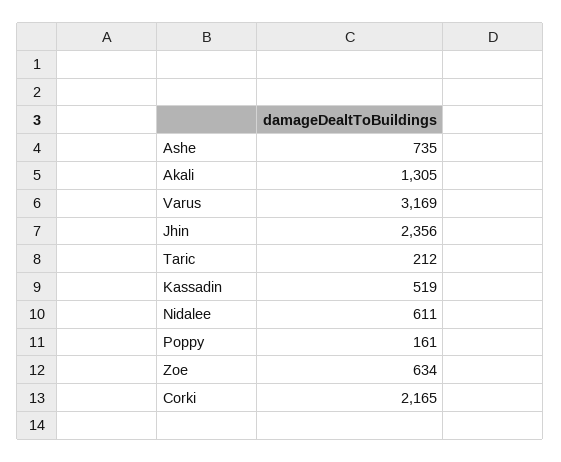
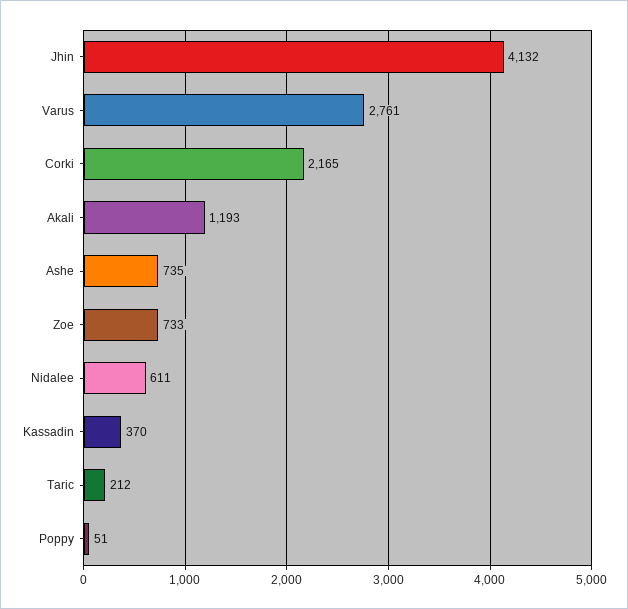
  {
    "Ashe": 735,
-   "Akali": 1305,
+   "Akali": 1193,
-   "Varus": 3169,
+   "Varus": 2761,
-   "Jhin": 2356,
+   "Jhin": 4132,
    "Taric": 212,
-   "Kassadin": 519,
+   "Kassadin": 370,
    "Nidalee": 611,
-   "Poppy": 161,
+   "Poppy": 51,
-   "Zoe": 634,
+   "Zoe": 733,
    "Corki": 2165
  }

